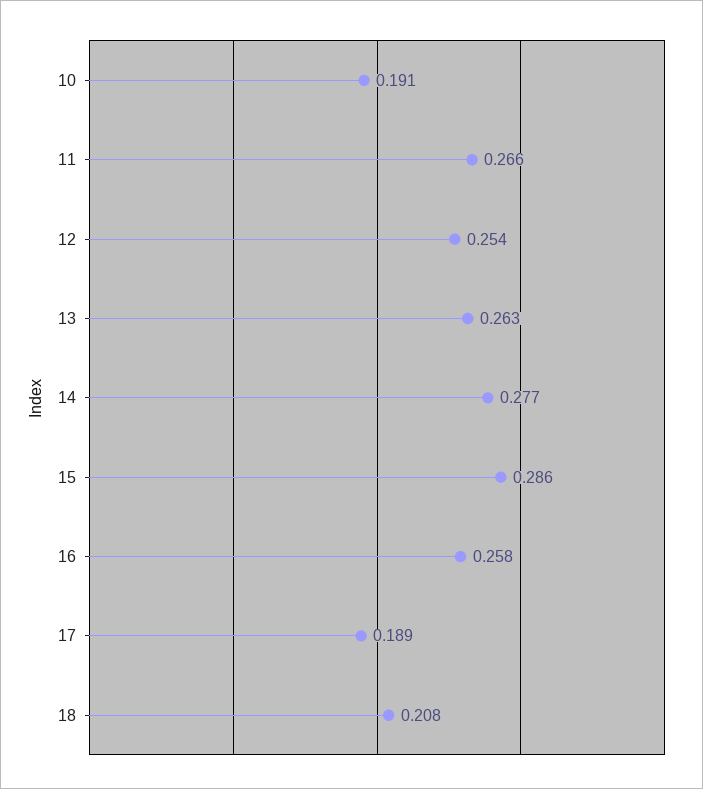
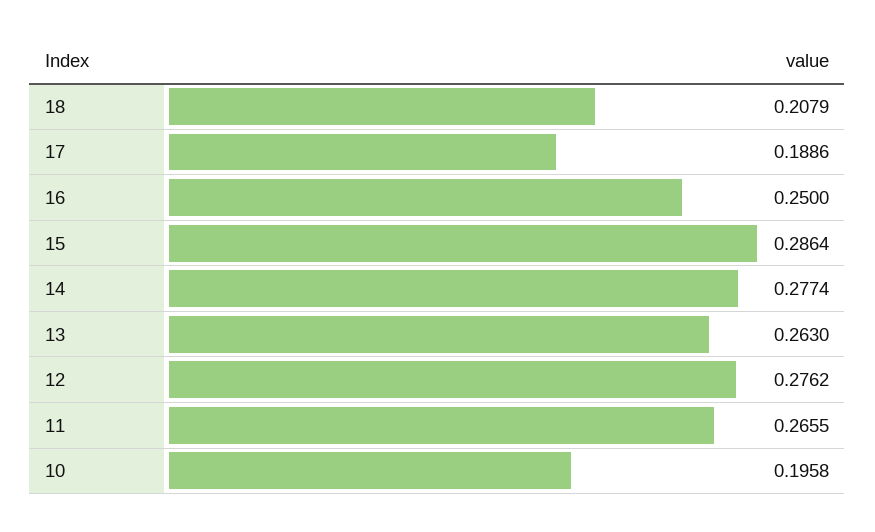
  {
-   "10": 0.191,
+   "10": 0.1958,
    "11": 0.2655,
-   "12": 0.254,
+   "12": 0.2762,
    "13": 0.263,
    "14": 0.2774,
    "15": 0.2864,
-   "16": 0.258,
+   "16": 0.25,
    "17": 0.1886,
    "18": 0.2079
  }

